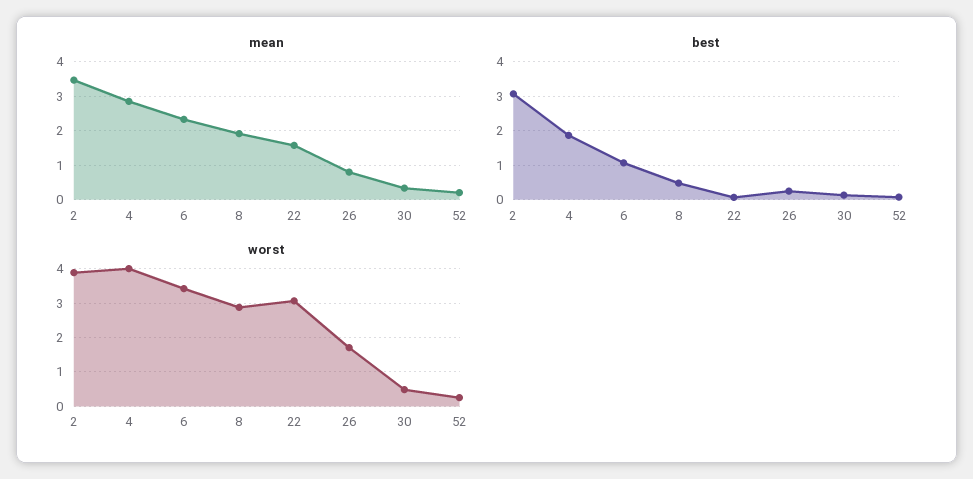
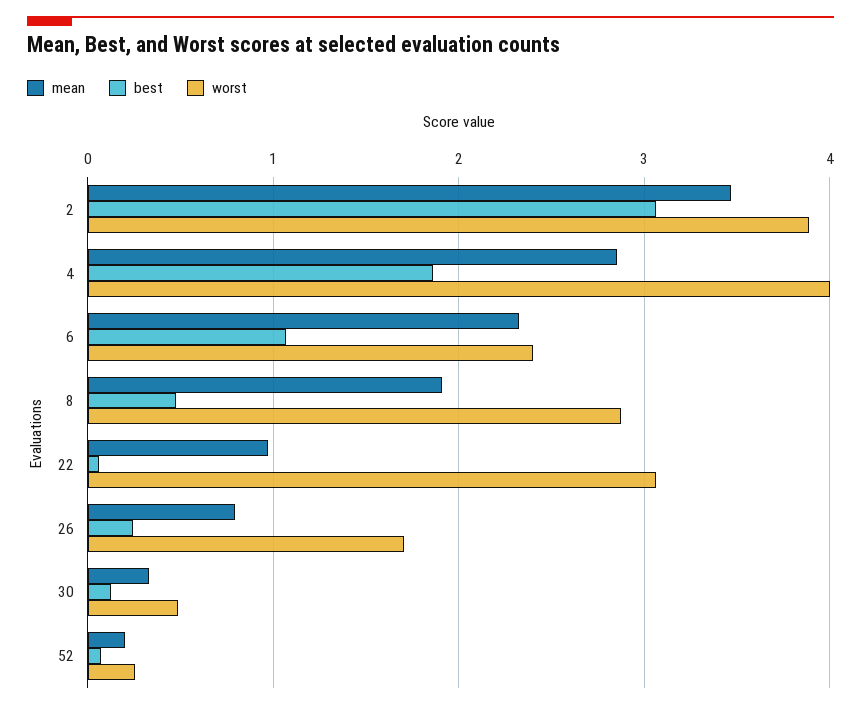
  {
    "mean": {
      "2": 3.5,
      "4": 2.9,
      "6": 2.3,
      "8": 1.9,
-     "22": 1.6,
+     "22": 1,
      "26": 0.8,
      "30": 0.3,
      "52": 0.2
    },
    "best": {
      "2": 3.1,
      "4": 1.9,
      "6": 1.1,
      "8": 0.5,
      "22": 0.1,
      "26": 0.2,
      "30": 0.1,
      "52": 0.1
    },
    "worst": {
      "2": 3.9,
      "4": 4,
-     "6": 3.4,
+     "6": 2.4,
      "8": 2.9,
      "22": 3.1,
      "26": 1.7,
      "30": 0.5,
      "52": 0.3
    }
  }

